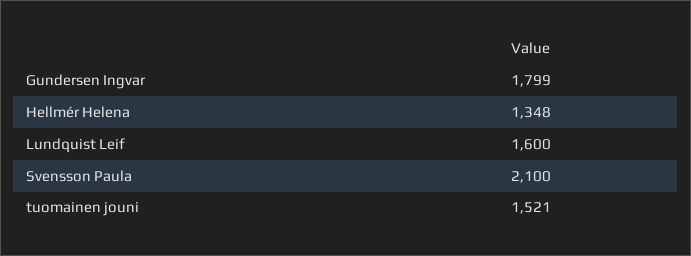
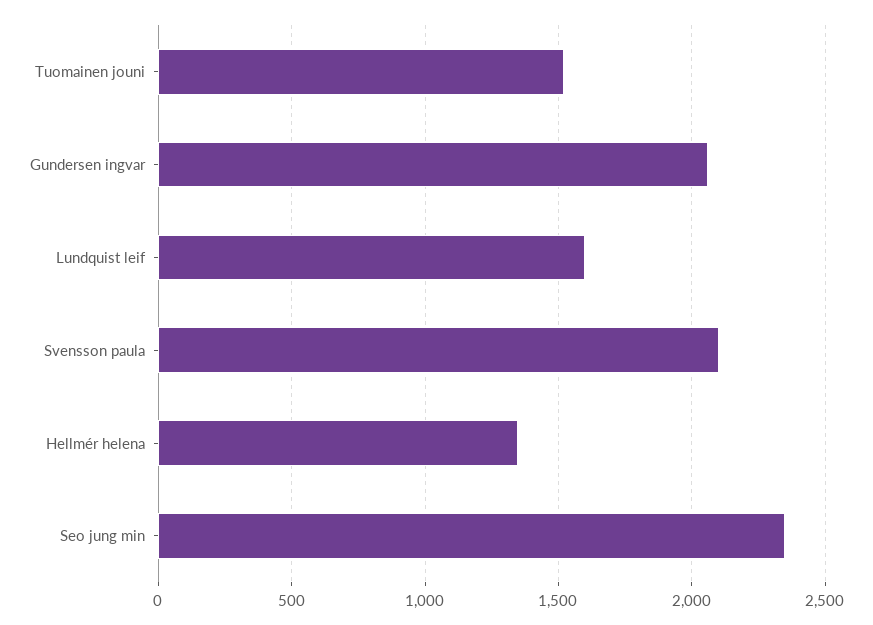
  {
-   "Gundersen Ingvar": 1799,
+   "Gundersen Ingvar": 2050,
    "Hellmér Helena": 1348,
    "Lundquist Leif": 1600,
    "Svensson Paula": 2100,
-   "tuomainen jouni": 1521
+   "tuomainen jouni": 1521,
+   "Seo jung min": 2350
  }

